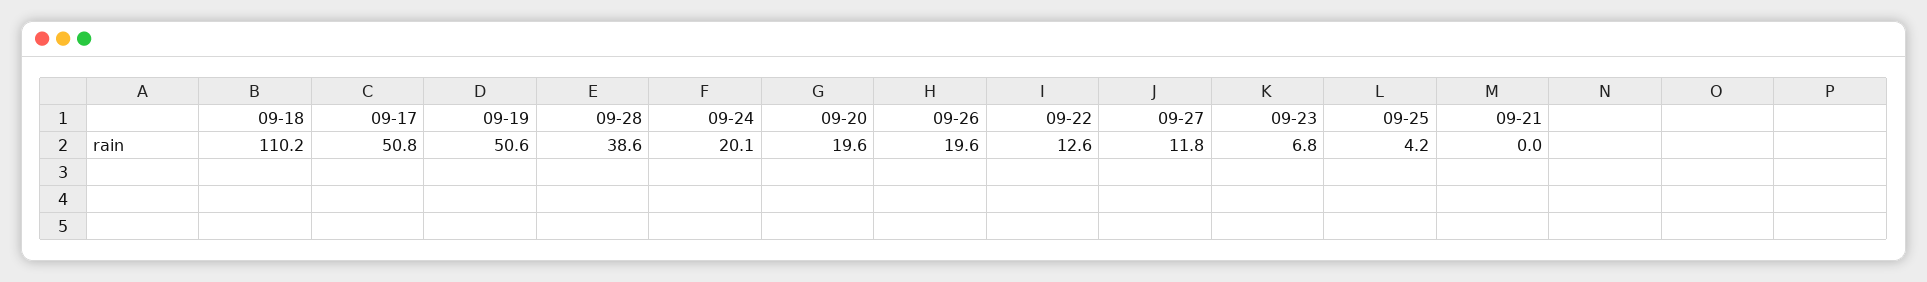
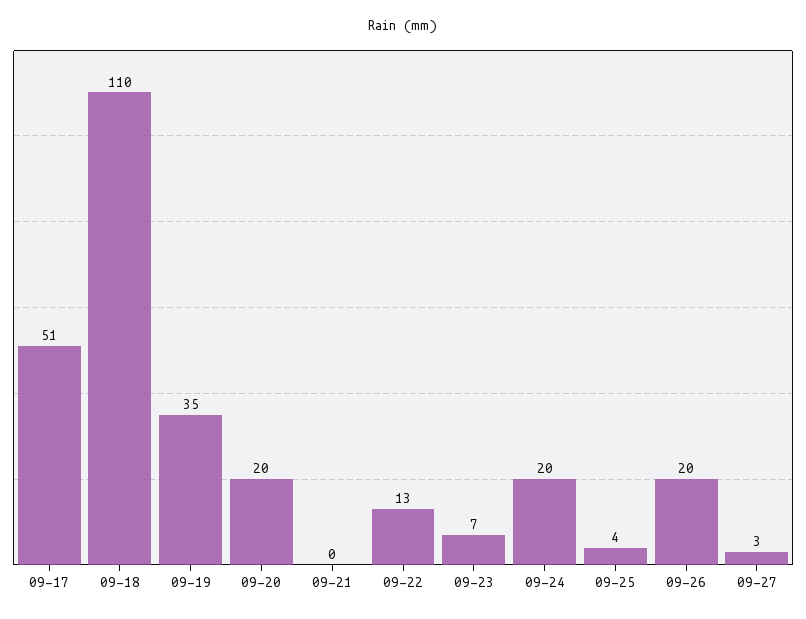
  {
    "09-18": 110.2,
    "09-17": 50.8,
-   "09-19": 50.6,
+   "09-19": 35,
-   "09-28": 38.6,
    "09-24": 20.1,
    "09-20": 19.6,
    "09-26": 19.6,
    "09-22": 12.6,
-   "09-27": 11.8,
+   "09-27": 3,
    "09-23": 6.8,
    "09-25": 4.2,
    "09-21": 0
  }

